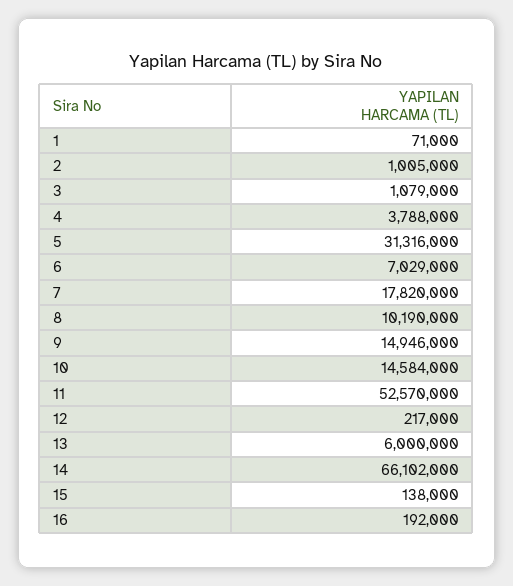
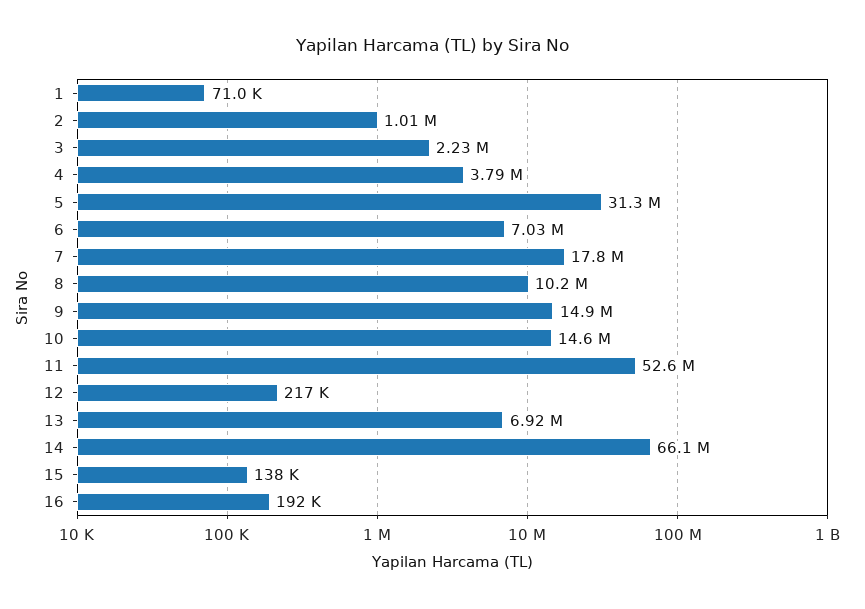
  {
    "1": 71000,
    "2": 1005000,
-   "3": 1079000,
+   "3": 2230000,
    "4": 3788000,
    "5": 31316000,
    "6": 7029000,
    "7": 17820000,
    "8": 10190000,
    "9": 14946000,
    "10": 14584000,
    "11": 52570000,
    "12": 217000,
-   "13": 6000000,
+   "13": 6920000,
    "14": 66102000,
    "15": 138000,
    "16": 192000
  }

